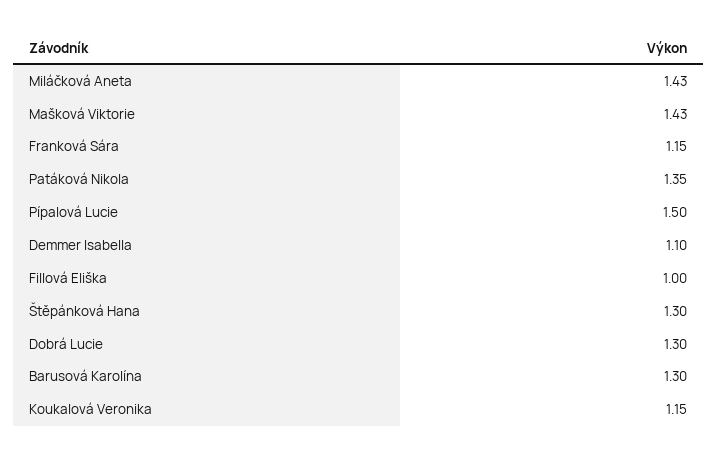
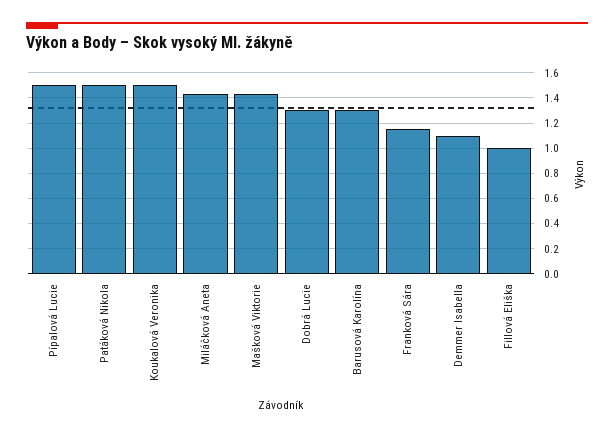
  {
    "Miláčková Aneta": 1.43,
    "Mašková Viktorie": 1.43,
    "Franková Sára": 1.15,
-   "Patáková Nikola": 1.35,
+   "Patáková Nikola": 1.5,
    "Pípalová Lucie": 1.5,
    "Demmer Isabella": 1.1,
    "Fillová Eliška": 1,
-   "Štěpánková Hana": 1.3,
    "Dobrá Lucie": 1.3,
    "Barusová Karolína": 1.3,
-   "Koukalová Veronika": 1.15
+   "Koukalová Veronika": 1.5
  }

